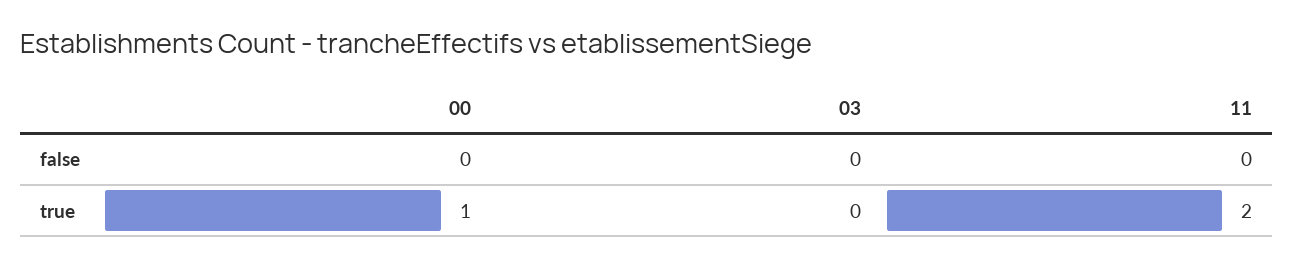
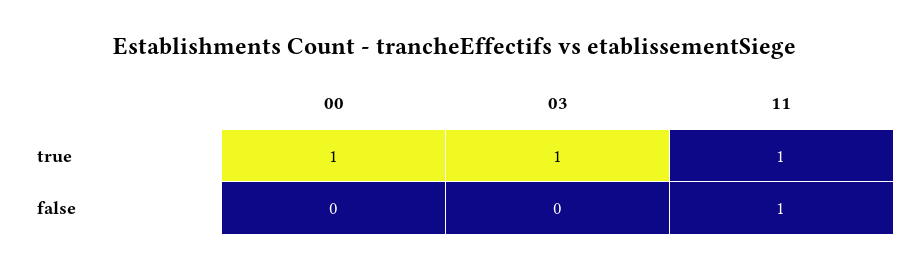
  {
    "00": {
      "false": 0,
      "true": 1
    },
    "03": {
      "false": 0,
-     "true": 0
+     "true": 1
    },
    "11": {
-     "false": 0,
+     "false": 1,
-     "true": 2
+     "true": 1
    }
  }

